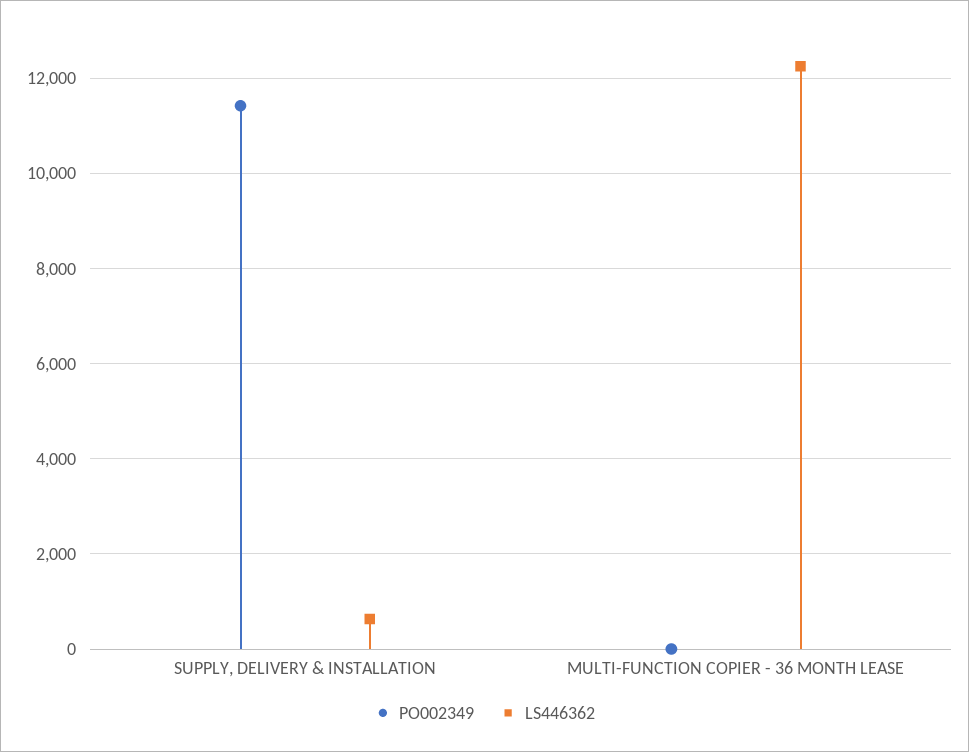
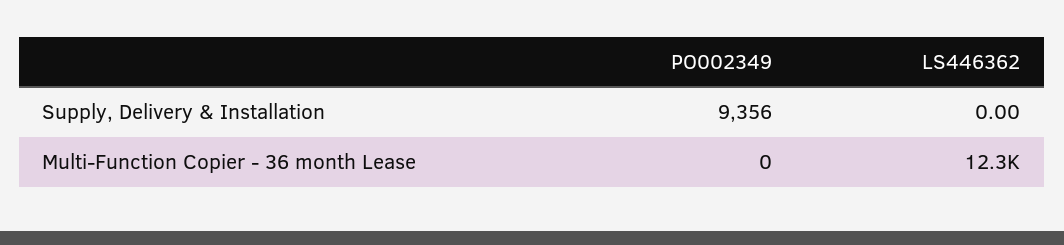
  {
    "PO002349": {
-     "SUPPLY, DELIVERY & INSTALLATION": 11400,
+     "SUPPLY, DELIVERY & INSTALLATION": 9356,
      "MULTI-FUNCTION COPIER - 36 MONTH LEASE": 0
    },
    "LS446362": {
-     "SUPPLY, DELIVERY & INSTALLATION": 600,
+     "SUPPLY, DELIVERY & INSTALLATION": 0,
      "MULTI-FUNCTION COPIER - 36 MONTH LEASE": 12300
    }
  }

